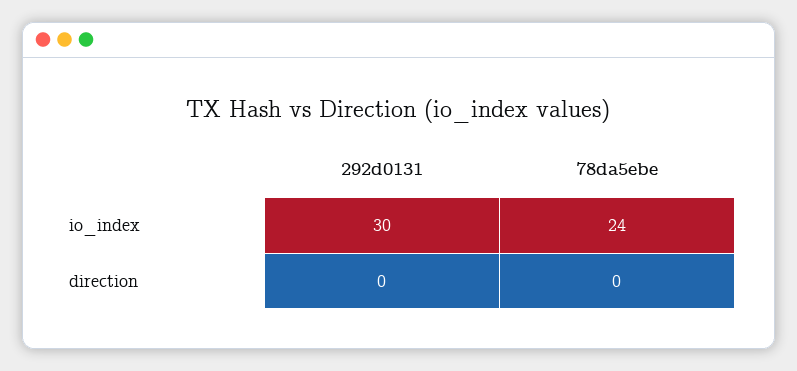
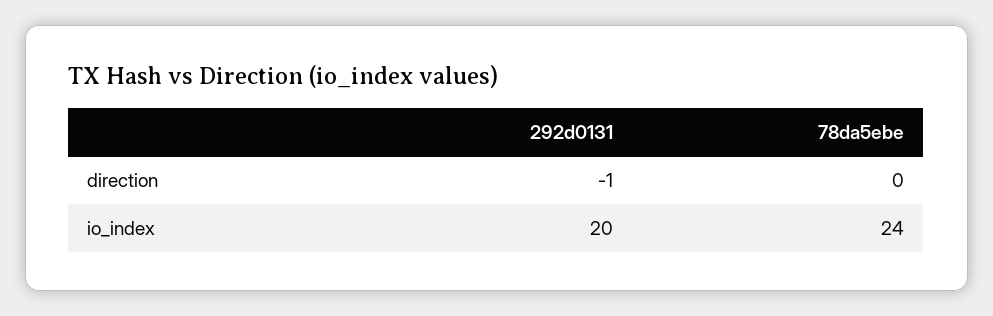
  {
    "292d0131": {
-     "io_index": 30,
+     "io_index": 20,
-     "direction": 0
+     "direction": -1
    },
    "78da5ebe": {
      "io_index": 24,
      "direction": 0
    }
  }

